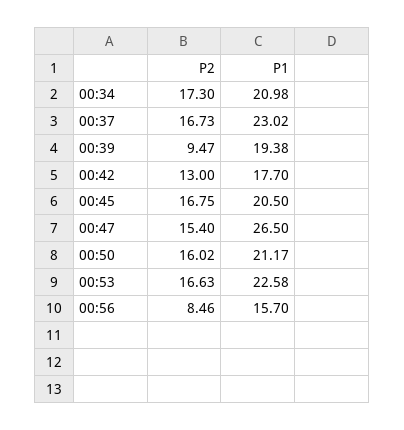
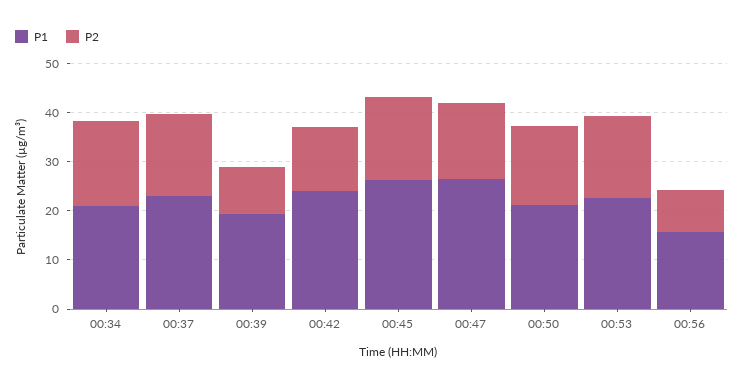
  {
    "P2": {
      "00:34": 17.3,
      "00:37": 16.73,
      "00:39": 9.47,
      "00:42": 13,
      "00:45": 16.75,
      "00:47": 15.4,
      "00:50": 16.02,
      "00:53": 16.63,
      "00:56": 8.46
    },
    "P1": {
      "00:34": 20.98,
      "00:37": 23.02,
      "00:39": 19.38,
-     "00:42": 17.7,
+     "00:42": 24,
-     "00:45": 20.5,
+     "00:45": 26,
      "00:47": 26.5,
      "00:50": 21.17,
      "00:53": 22.58,
      "00:56": 15.7
    }
  }

